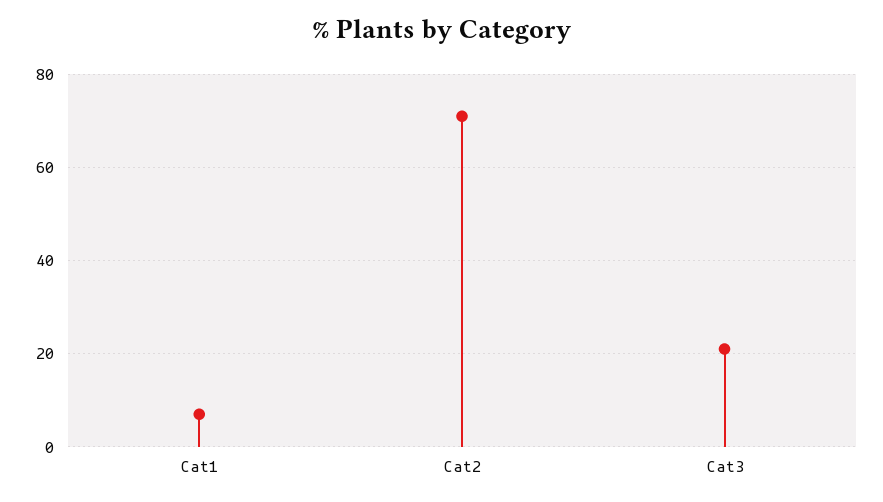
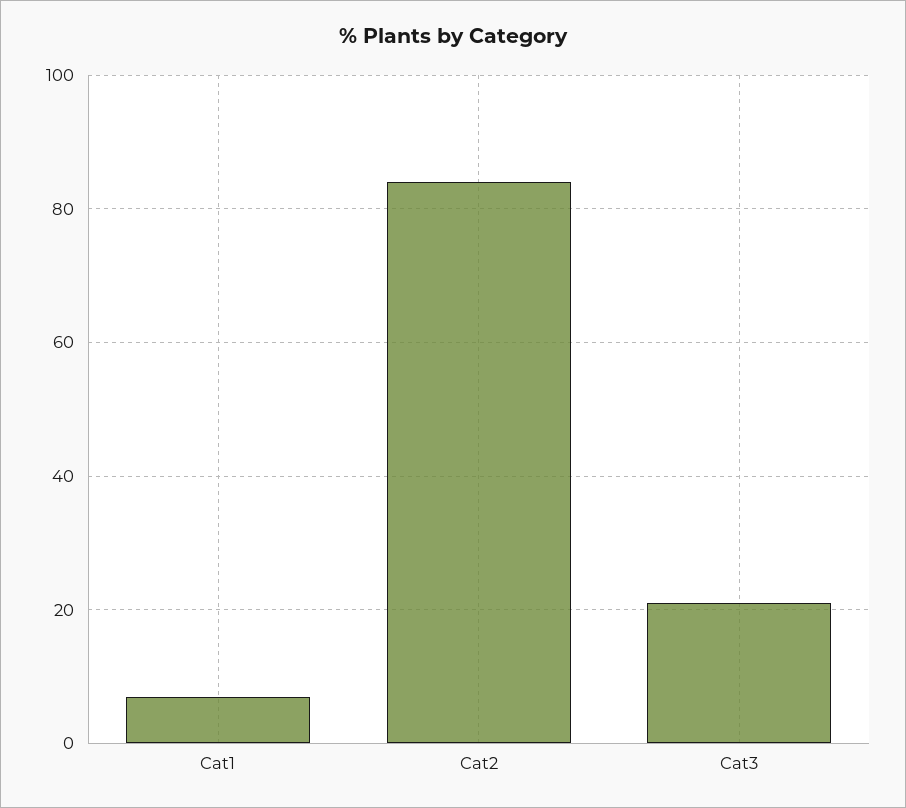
  {
    "Cat1": 5,
-   "Cat2": 70,
+   "Cat2": 85,
    "Cat3": 20
  }

